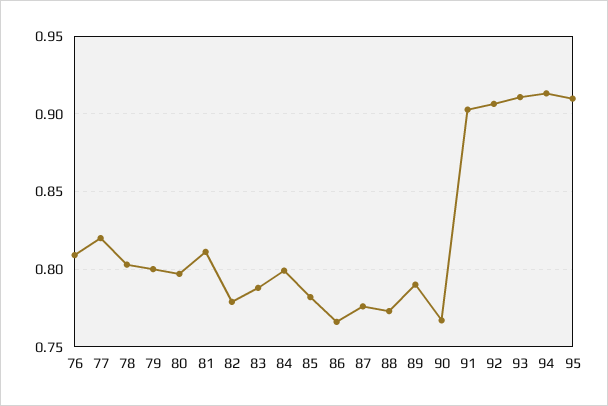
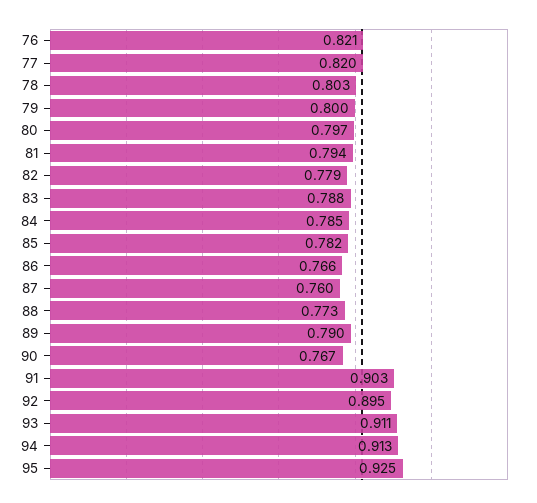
  {
-   "76": 0.81,
+   "76": 0.821,
    "77": 0.82,
    "78": 0.803,
    "79": 0.8,
    "80": 0.797,
-   "81": 0.81,
+   "81": 0.794,
    "82": 0.779,
    "83": 0.788,
-   "84": 0.8,
+   "84": 0.785,
    "85": 0.782,
    "86": 0.766,
-   "87": 0.775,
+   "87": 0.76,
    "88": 0.773,
    "89": 0.79,
    "90": 0.767,
    "91": 0.903,
-   "92": 0.905,
+   "92": 0.895,
    "93": 0.911,
    "94": 0.913,
-   "95": 0.91
+   "95": 0.925
  }

